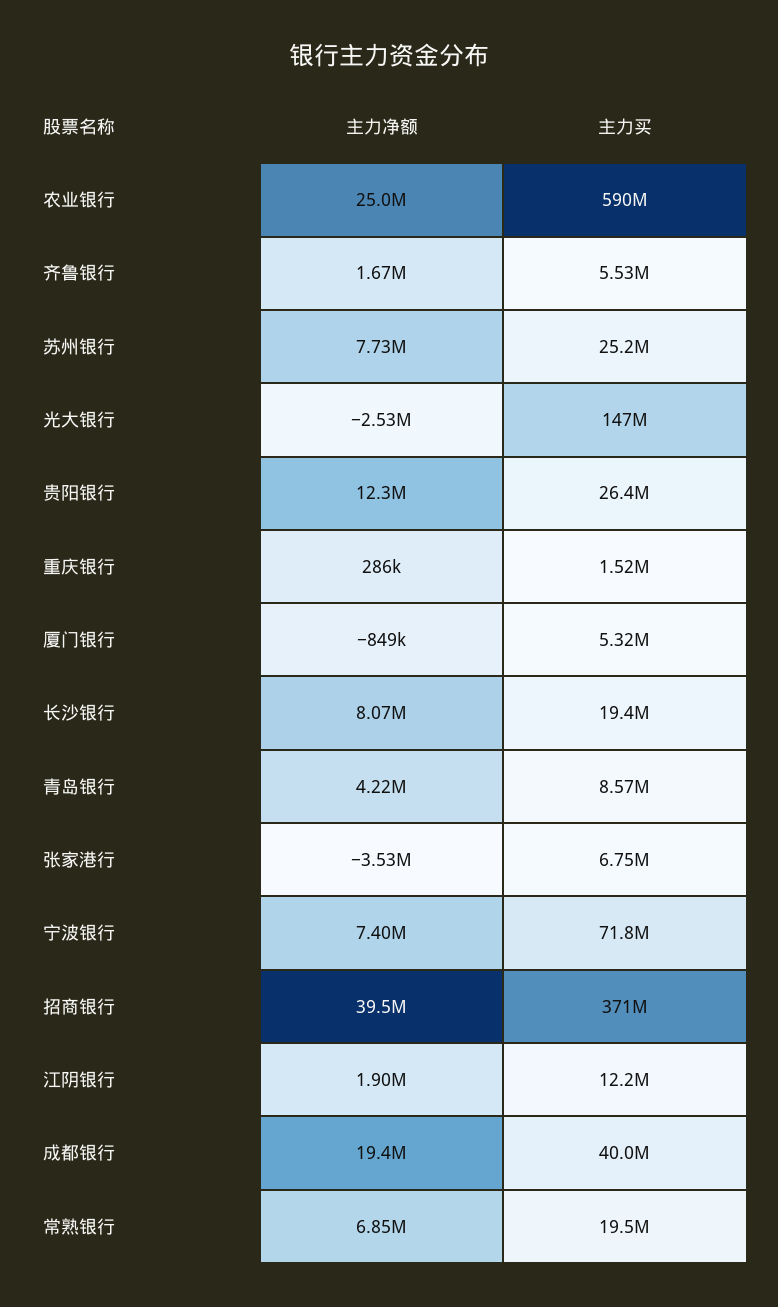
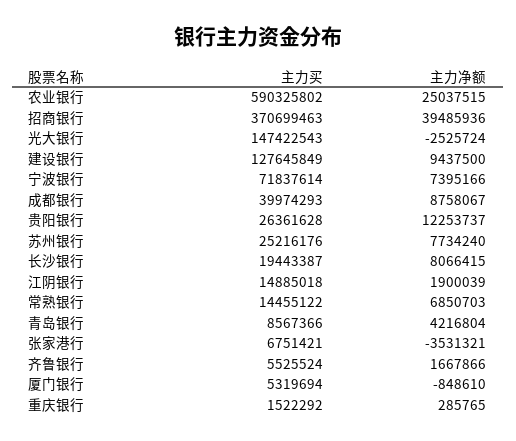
  {
    "主力净额": {
      "农业银行": 25037515,
      "齐鲁银行": 1667866,
      "苏州银行": 7734240,
      "光大银行": -2525724,
      "贵阳银行": 12253737,
      "重庆银行": 285765,
      "厦门银行": -848610,
      "长沙银行": 8066415,
      "青岛银行": 4216804,
      "张家港行": -3531321,
      "宁波银行": 7395166,
      "招商银行": 39485936,
      "江阴银行": 1900039,
-     "成都银行": 19400000,
+     "成都银行": 8758067,
-     "常熟银行": 6850703
+     "常熟银行": 6850703,
+     "建设银行": 9437500
    },
    "主力买": {
      "农业银行": 590325802,
      "齐鲁银行": 5525524,
      "苏州银行": 25216176,
      "光大银行": 147422543,
      "贵阳银行": 26361628,
      "重庆银行": 1522292,
      "厦门银行": 5319694,
      "长沙银行": 19443387,
      "青岛银行": 8567366,
      "张家港行": 6751421,
      "宁波银行": 71837614,
      "招商银行": 370699463,
-     "江阴银行": 12200000,
+     "江阴银行": 14885018,
      "成都银行": 39974293,
-     "常熟银行": 19500000
+     "常熟银行": 14455122,
+     "建设银行": 127645849
    }
  }

